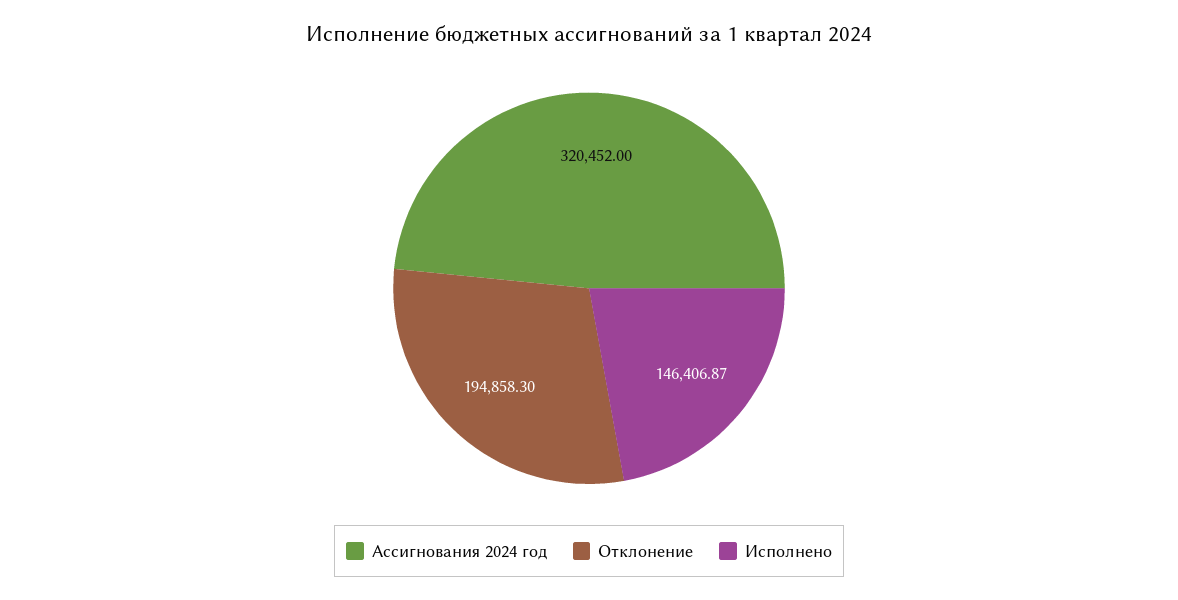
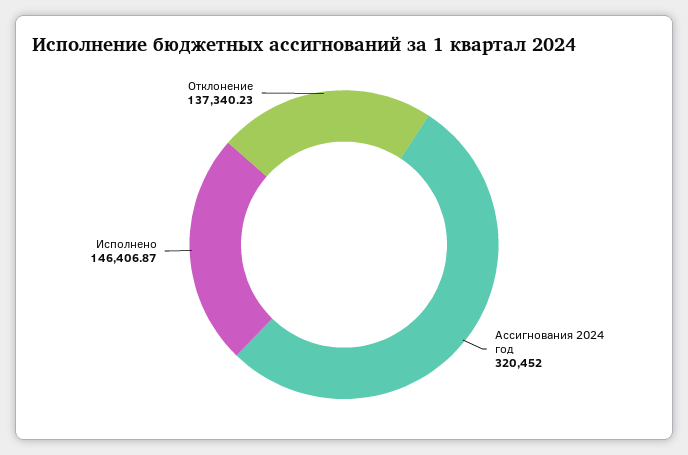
  {
    "Ассигнования 2024 год": 320452,
-   "Отклонение": 194858.3,
+   "Отклонение": 137340.23,
    "Исполнено": 146406.87
  }

